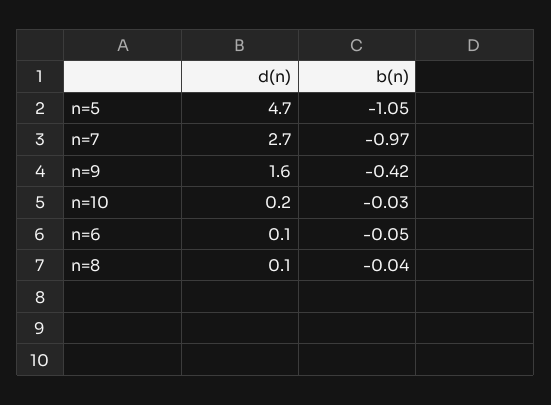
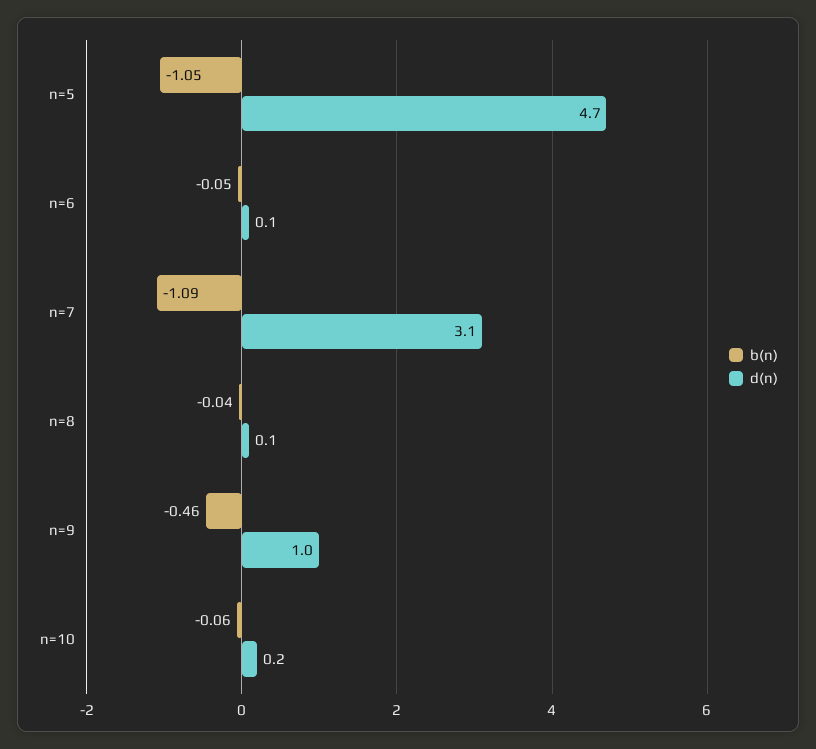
  {
    "d(n)": {
      "n=5": 4.7,
-     "n=7": 2.7,
+     "n=7": 3.1,
-     "n=9": 1.6,
+     "n=9": 1,
      "n=10": 0.2,
      "n=6": 0.1,
      "n=8": 0.1
    },
    "b(n)": {
      "n=5": -1.05,
-     "n=7": -0.97,
+     "n=7": -1.09,
-     "n=9": -0.42,
+     "n=9": -0.46,
-     "n=10": -0.03,
+     "n=10": -0.06,
      "n=6": -0.05,
      "n=8": -0.04
    }
  }

